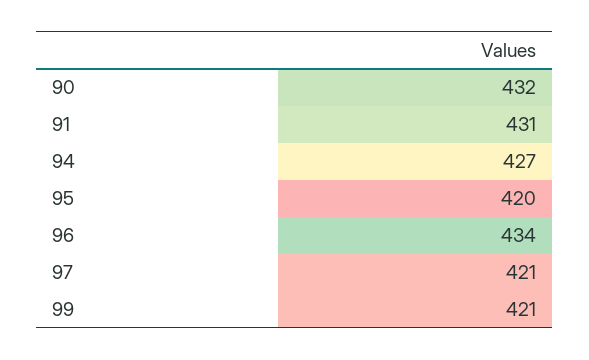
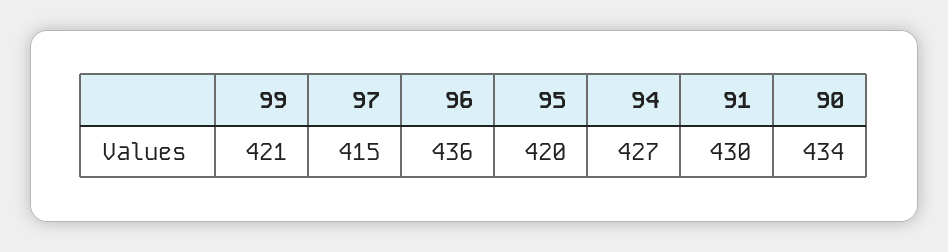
  {
-   "90": 432,
+   "90": 434,
-   "91": 431,
+   "91": 430,
    "94": 427,
    "95": 420,
-   "96": 434,
+   "96": 436,
-   "97": 421,
+   "97": 415,
    "99": 421
  }

